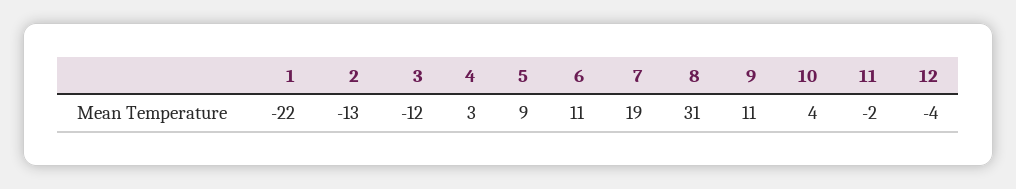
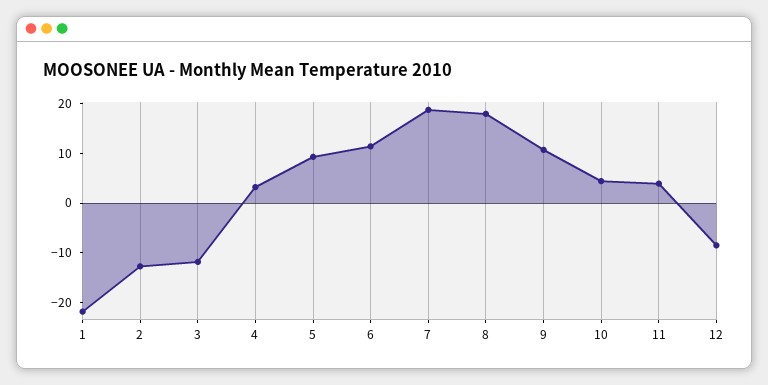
  {
    "1": -22,
    "2": -13,
    "3": -12,
    "4": 3,
    "5": 9,
    "6": 11,
    "7": 19,
-   "8": 31,
+   "8": 18,
    "9": 11,
    "10": 4,
-   "11": -2,
+   "11": 4,
-   "12": -4
+   "12": -8
  }

